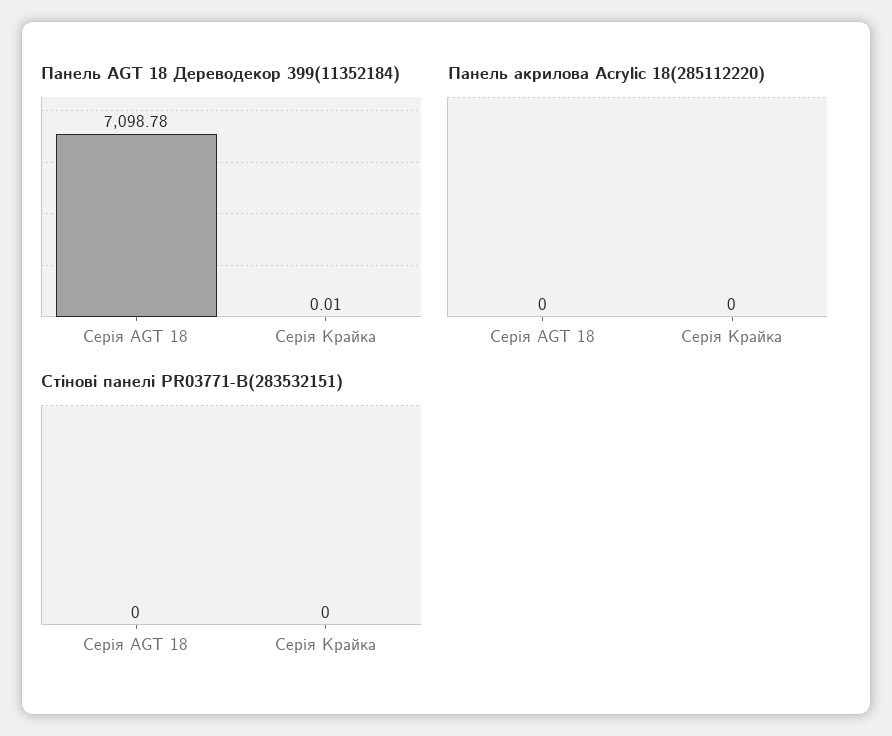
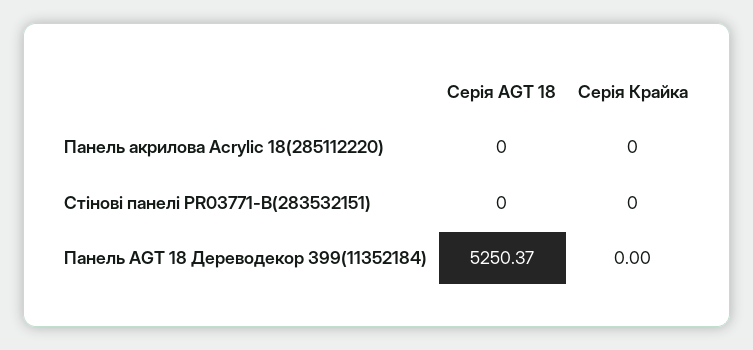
  {
    "Панель AGT 18 Дереводекор 399(11352184)": {
-     "Серія AGT 18": 7098.78,
+     "Серія AGT 18": 5250.37,
-     "Серія Крайка": 0.01
+     "Серія Крайка": 0
    },
    "Панель акрилова Acrylic 18(285112220)": {
      "Серія AGT 18": 0,
      "Серія Крайка": 0
    },
    "Стінові панелі PR03771-B(283532151)": {
      "Серія AGT 18": 0,
      "Серія Крайка": 0
    }
  }

